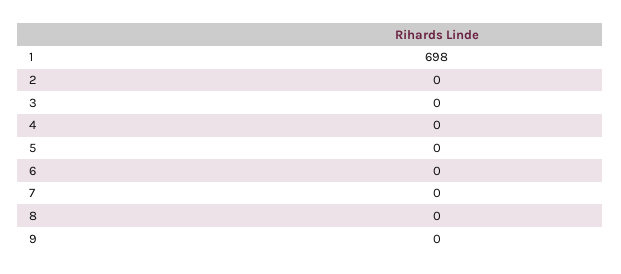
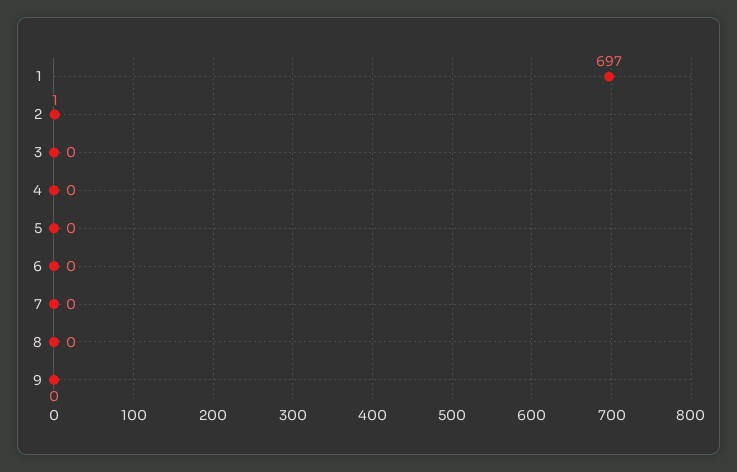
  {
-   "1": 698,
+   "1": 697,
-   "2": 0,
+   "2": 1,
    "3": 0,
    "4": 0,
    "5": 0,
    "6": 0,
    "7": 0,
    "8": 0,
    "9": 0
  }

